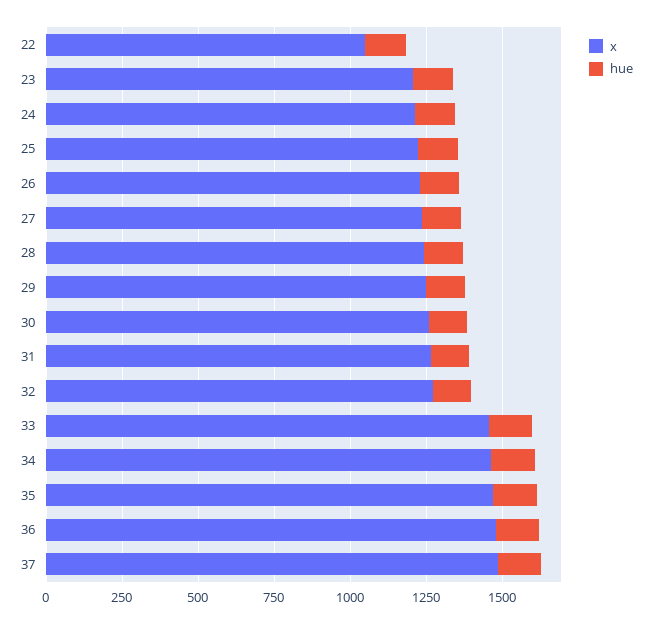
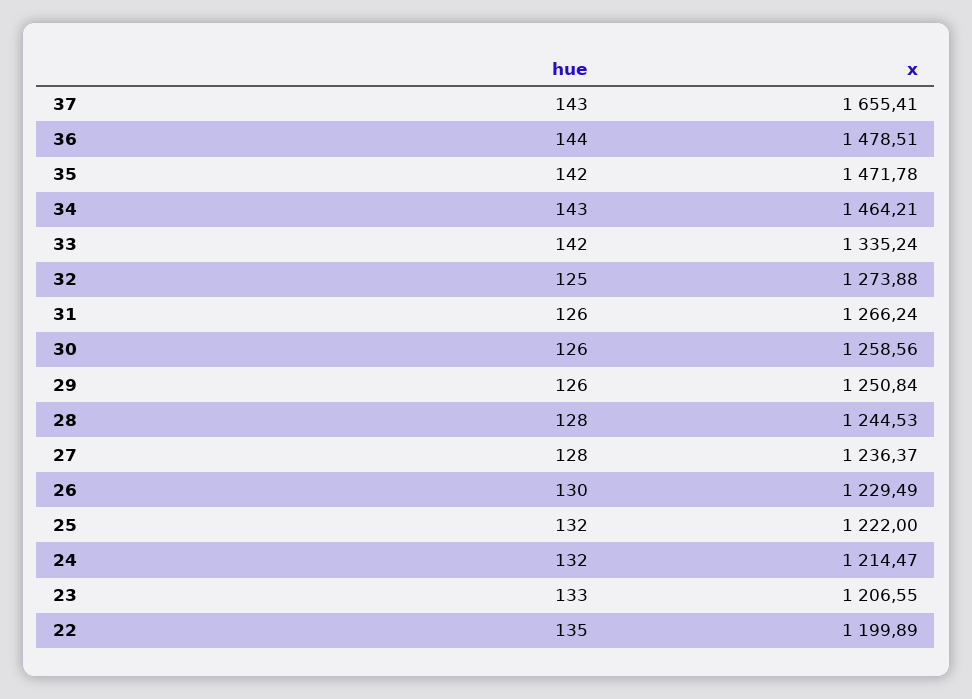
  {
    "x": {
-     "22": 1050,
+     "22": 1199.89,
      "23": 1206.55,
      "24": 1214.47,
      "25": 1222,
      "26": 1229.49,
      "27": 1236.37,
      "28": 1244.53,
      "29": 1250.84,
      "30": 1258.56,
      "31": 1266.24,
      "32": 1273.88,
-     "33": 1450,
+     "33": 1335.24,
      "34": 1464.21,
      "35": 1471.78,
      "36": 1478.51,
-     "37": 1500
+     "37": 1655.41
    },
    "hue": {
      "22": 135,
      "23": 133,
      "24": 132,
      "25": 132,
      "26": 130,
      "27": 128,
      "28": 128,
      "29": 126,
      "30": 126,
      "31": 126,
      "32": 125,
      "33": 142,
      "34": 143,
      "35": 142,
      "36": 144,
      "37": 143
    }
  }

